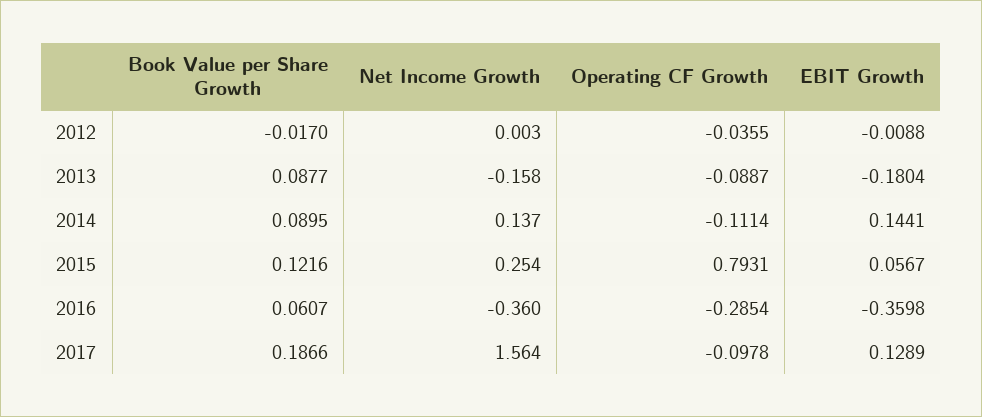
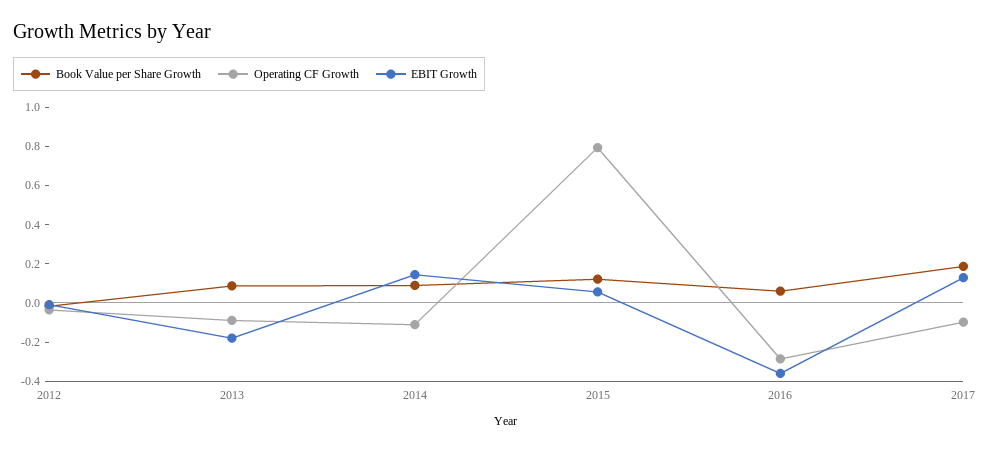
  {
    "Book Value per Share Growth": {
      "2012": -0.017,
      "2013": 0.0877,
      "2014": 0.0895,
      "2015": 0.1216,
      "2016": 0.0607,
      "2017": 0.1866
    },
-   "Net Income Growth": {
-     "2012": 0.003,
-     "2013": -0.158,
-     "2014": 0.137,
-     "2015": 0.254,
-     "2016": -0.36,
-     "2017": 1.564
-   },
    "Operating CF Growth": {
      "2012": -0.0355,
      "2013": -0.0887,
      "2014": -0.1114,
      "2015": 0.7931,
      "2016": -0.2854,
      "2017": -0.0978
    },
    "EBIT Growth": {
      "2012": -0.0088,
      "2013": -0.1804,
      "2014": 0.1441,
      "2015": 0.0567,
      "2016": -0.3598,
      "2017": 0.1289
    }
  }

